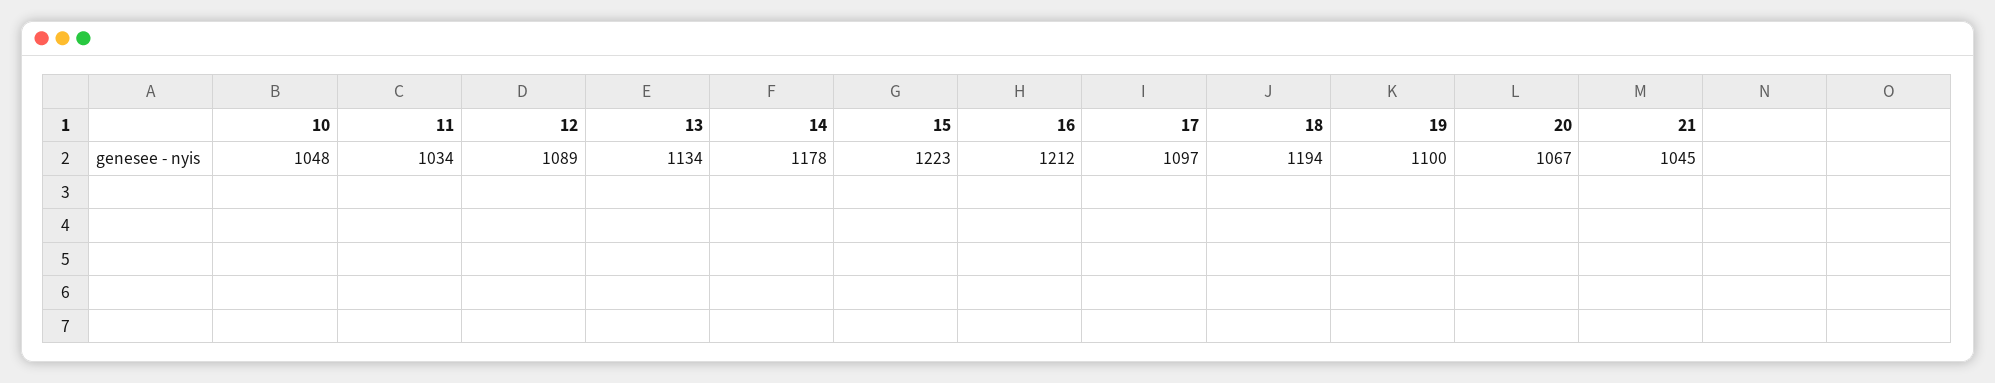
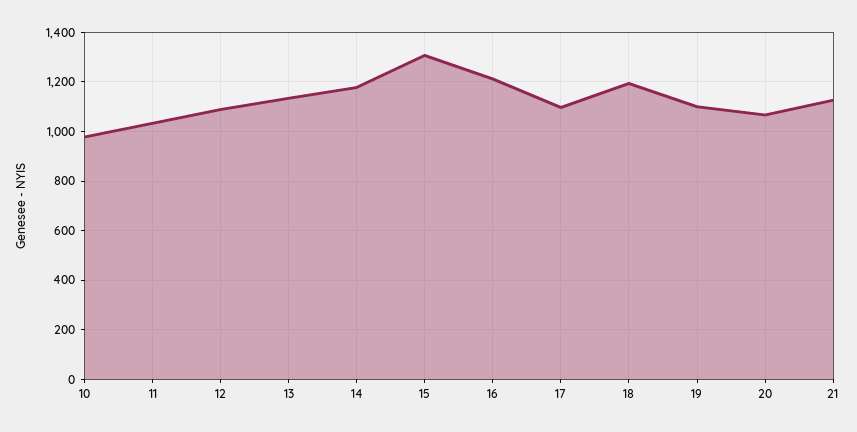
  {
-   "10": 1048,
+   "10": 975,
    "11": 1034,
    "12": 1089,
    "13": 1134,
    "14": 1178,
-   "15": 1223,
+   "15": 1300,
    "16": 1212,
    "17": 1097,
    "18": 1194,
    "19": 1100,
    "20": 1067,
-   "21": 1045
+   "21": 1125
  }

